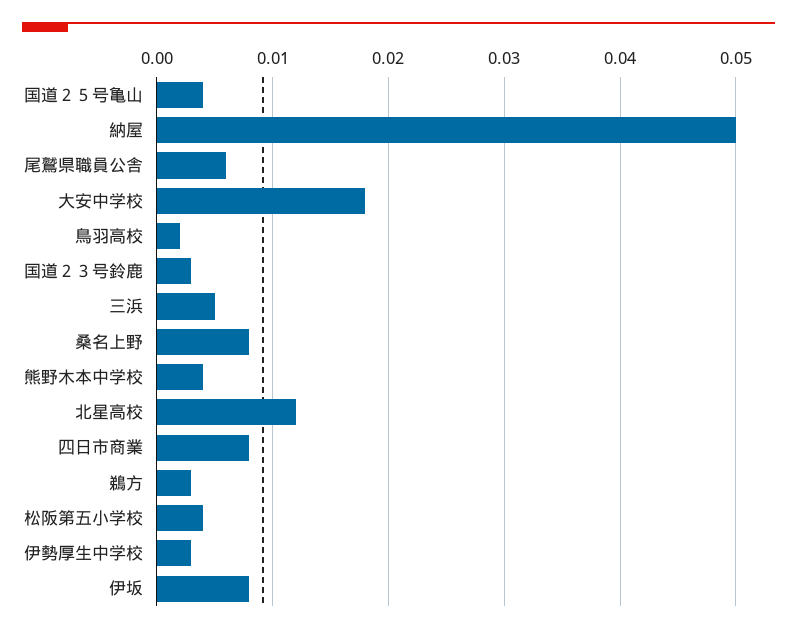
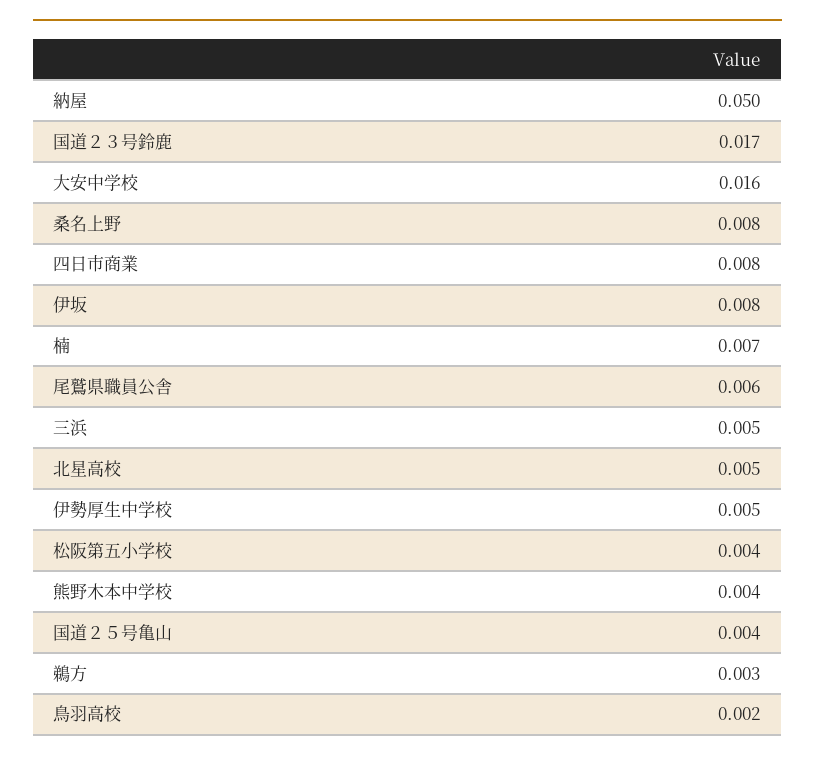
  {
    "国道２５号亀山": 0.004,
    "納屋": 0.05,
    "尾鷲県職員公舎": 0.006,
-   "大安中学校": 0.018,
+   "大安中学校": 0.016,
    "鳥羽高校": 0.002,
-   "国道２３号鈴鹿": 0.003,
+   "国道２３号鈴鹿": 0.017,
    "三浜": 0.005,
    "桑名上野": 0.008,
    "熊野木本中学校": 0.004,
-   "北星高校": 0.012,
+   "北星高校": 0.005,
    "四日市商業": 0.008,
    "鵜方": 0.003,
    "松阪第五小学校": 0.004,
-   "伊勢厚生中学校": 0.003,
+   "伊勢厚生中学校": 0.005,
-   "伊坂": 0.008
+   "伊坂": 0.008,
+   "楠": 0.007
  }

